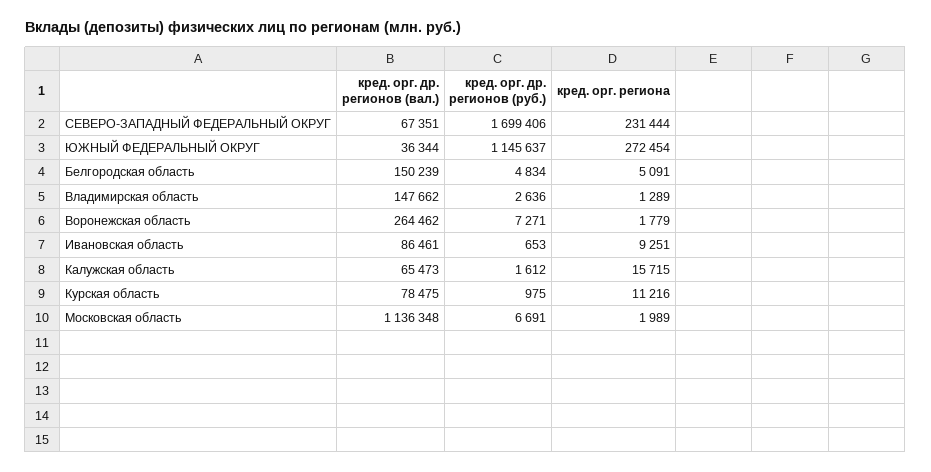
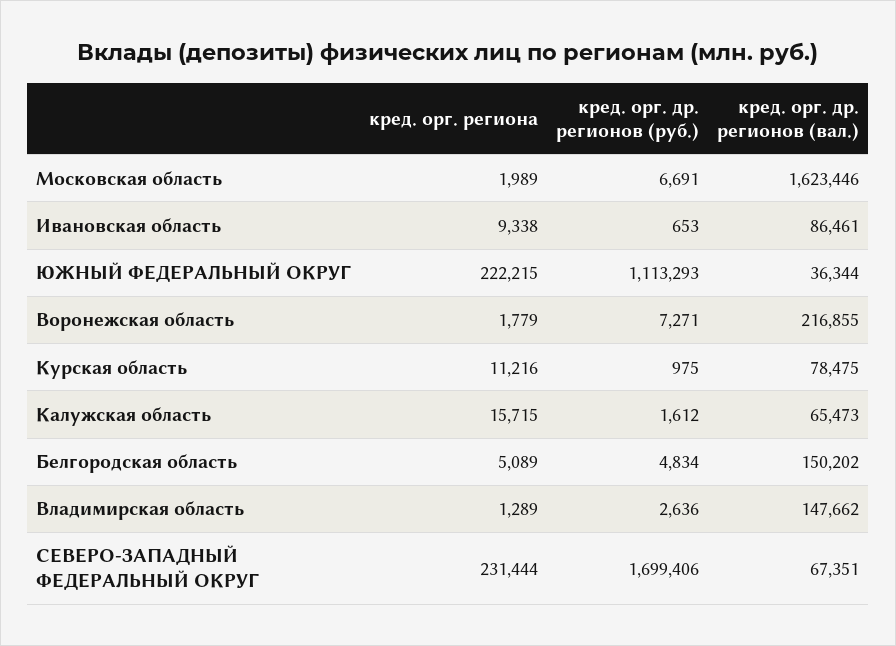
  {
    "кред. орг. др. регионов (вал.)": {
      "СЕВЕРО-ЗАПАДНЫЙ ФЕДЕРАЛЬНЫЙ ОКРУГ": 67351,
      "ЮЖНЫЙ ФЕДЕРАЛЬНЫЙ ОКРУГ": 36344,
-     "Белгородская область": 150239,
+     "Белгородская область": 150202,
      "Владимирская область": 147662,
-     "Воронежская область": 264462,
+     "Воронежская область": 216855,
      "Ивановская область": 86461,
      "Калужская область": 65473,
      "Курская область": 78475,
-     "Московская область": 1136348
+     "Московская область": 1623446
    },
    "кред. орг. др. регионов (руб.)": {
      "СЕВЕРО-ЗАПАДНЫЙ ФЕДЕРАЛЬНЫЙ ОКРУГ": 1699406,
-     "ЮЖНЫЙ ФЕДЕРАЛЬНЫЙ ОКРУГ": 1145637,
+     "ЮЖНЫЙ ФЕДЕРАЛЬНЫЙ ОКРУГ": 1113293,
      "Белгородская область": 4834,
      "Владимирская область": 2636,
      "Воронежская область": 7271,
      "Ивановская область": 653,
      "Калужская область": 1612,
      "Курская область": 975,
      "Московская область": 6691
    },
    "кред. орг. региона": {
      "СЕВЕРО-ЗАПАДНЫЙ ФЕДЕРАЛЬНЫЙ ОКРУГ": 231444,
-     "ЮЖНЫЙ ФЕДЕРАЛЬНЫЙ ОКРУГ": 272454,
+     "ЮЖНЫЙ ФЕДЕРАЛЬНЫЙ ОКРУГ": 222215,
-     "Белгородская область": 5091,
+     "Белгородская область": 5089,
      "Владимирская область": 1289,
      "Воронежская область": 1779,
-     "Ивановская область": 9251,
+     "Ивановская область": 9338,
      "Калужская область": 15715,
      "Курская область": 11216,
      "Московская область": 1989
    }
  }

